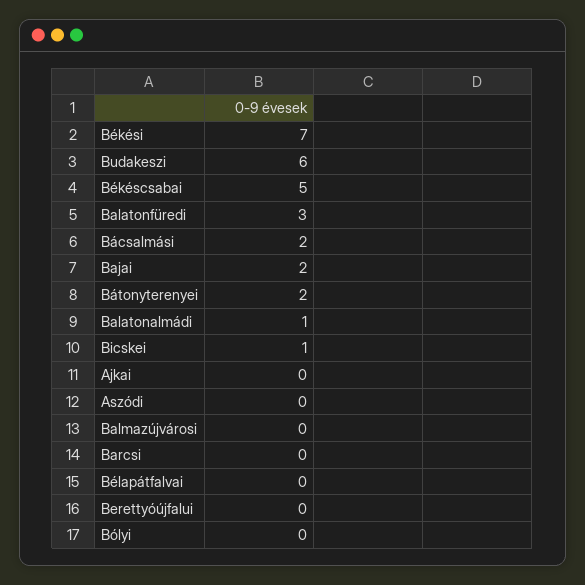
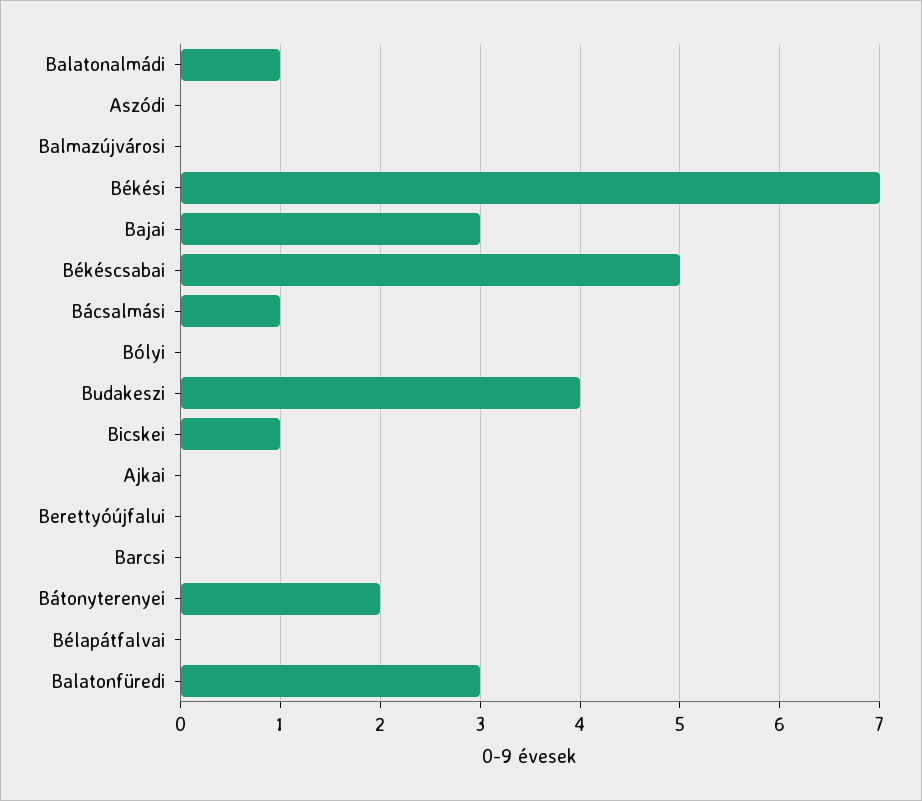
  {
    "Békési": 7,
-   "Budakeszi": 6,
+   "Budakeszi": 4,
    "Békéscsabai": 5,
    "Balatonfüredi": 3,
-   "Bácsalmási": 2,
+   "Bácsalmási": 1,
-   "Bajai": 2,
+   "Bajai": 3,
    "Bátonyterenyei": 2,
    "Balatonalmádi": 1,
    "Bicskei": 1,
    "Ajkai": 0,
    "Aszódi": 0,
    "Balmazújvárosi": 0,
    "Barcsi": 0,
    "Bélapátfalvai": 0,
    "Berettyóújfalui": 0,
    "Bólyi": 0
  }

